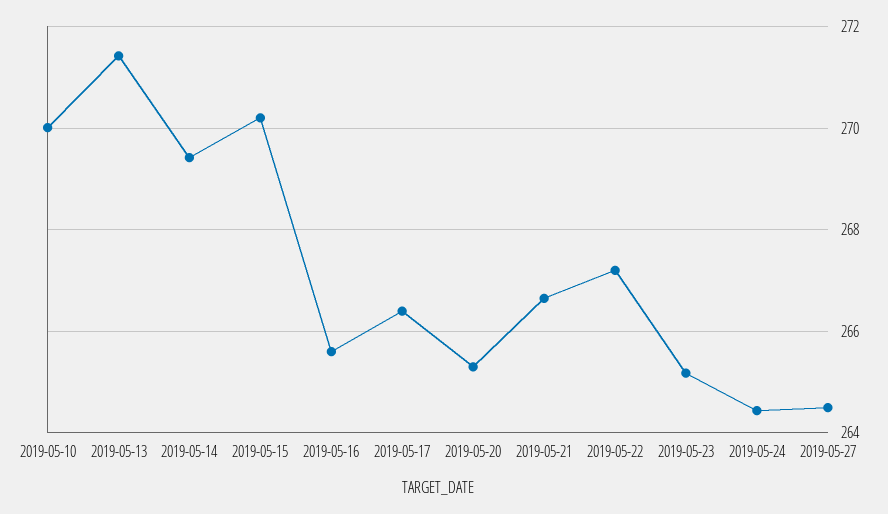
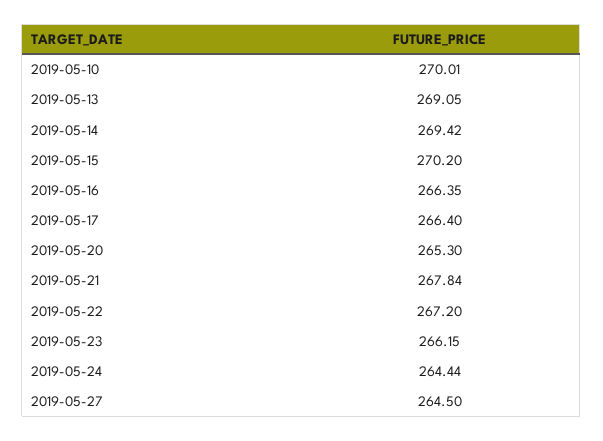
  {
    "2019-05-10": 270.01,
-   "2019-05-13": 271.4,
+   "2019-05-13": 269.05,
    "2019-05-14": 269.42,
    "2019-05-15": 270.2,
-   "2019-05-16": 265.6,
+   "2019-05-16": 266.35,
    "2019-05-17": 266.4,
    "2019-05-20": 265.3,
-   "2019-05-21": 266.6,
+   "2019-05-21": 267.84,
    "2019-05-22": 267.2,
-   "2019-05-23": 265.2,
+   "2019-05-23": 266.15,
    "2019-05-24": 264.44,
    "2019-05-27": 264.5
  }

